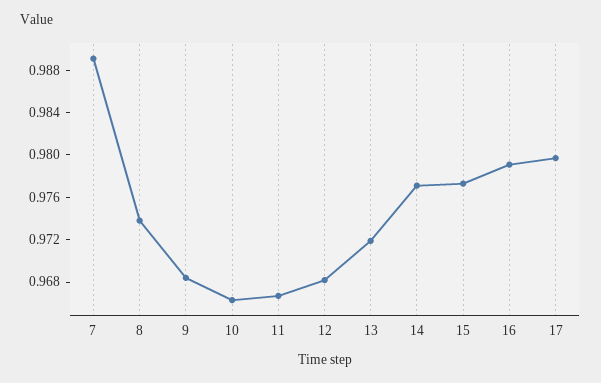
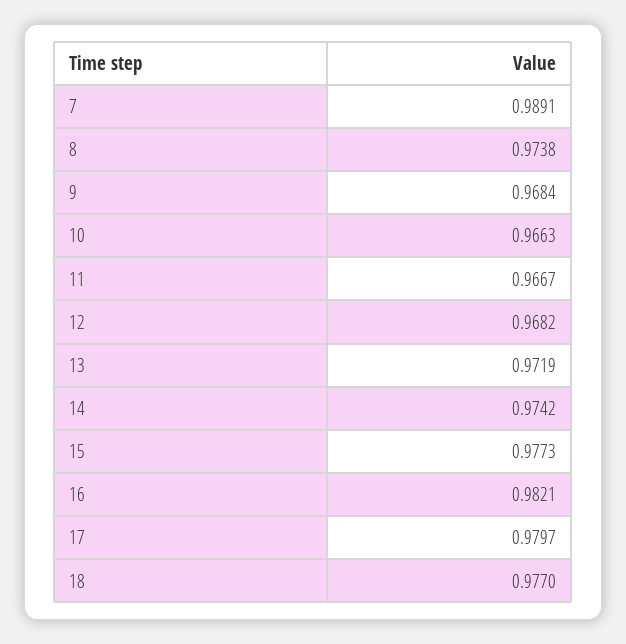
  {
    "7": 0.9891,
    "8": 0.9738,
    "9": 0.9684,
    "10": 0.9663,
    "11": 0.9667,
    "12": 0.9682,
    "13": 0.9719,
-   "14": 0.977,
+   "14": 0.9742,
    "15": 0.9773,
-   "16": 0.979,
+   "16": 0.9821,
-   "17": 0.9797
+   "17": 0.9797,
+   "18": 0.977
  }

